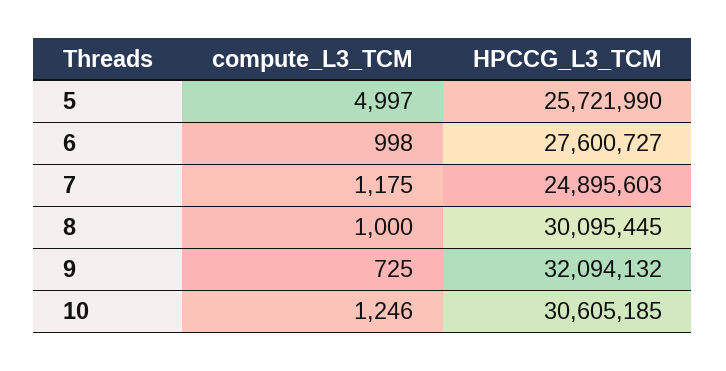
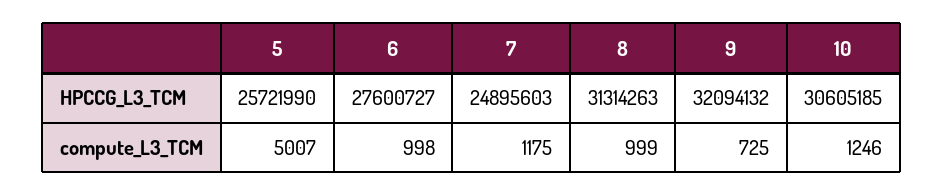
  {
    "compute_L3_TCM": {
-     "5": 4997,
+     "5": 5007,
      "6": 998,
      "7": 1175,
-     "8": 1000,
+     "8": 999,
      "9": 725,
      "10": 1246
    },
    "HPCCG_L3_TCM": {
      "5": 25721990,
      "6": 27600727,
      "7": 24895603,
-     "8": 30095445,
+     "8": 31314263,
      "9": 32094132,
      "10": 30605185
    }
  }

